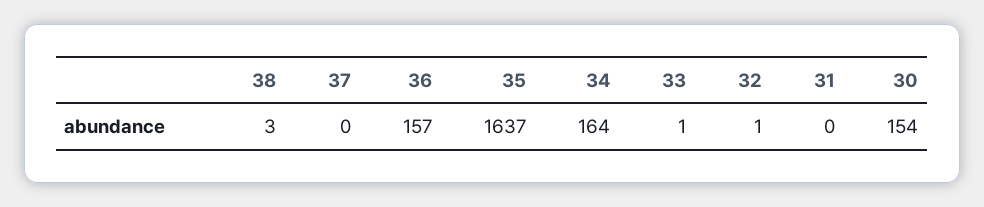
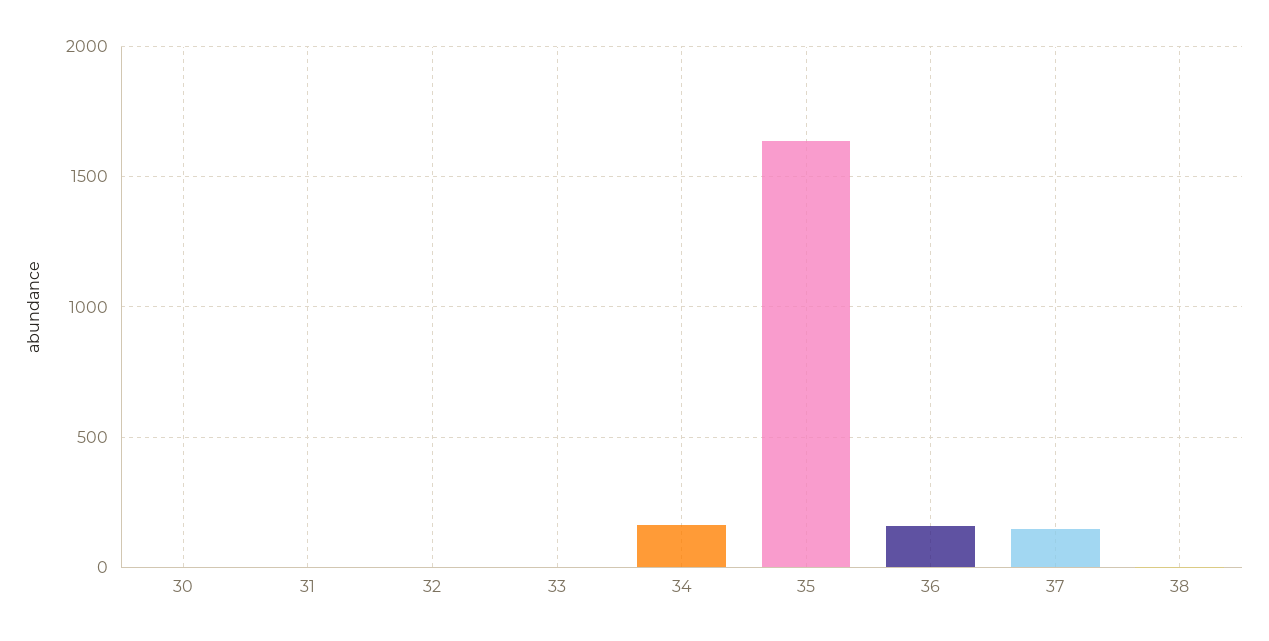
  {
    "38": 3,
-   "37": 0,
+   "37": 150,
    "36": 157,
    "35": 1637,
    "34": 164,
    "33": 1,
    "32": 1,
    "31": 0,
-   "30": 154
+   "30": 0
  }

